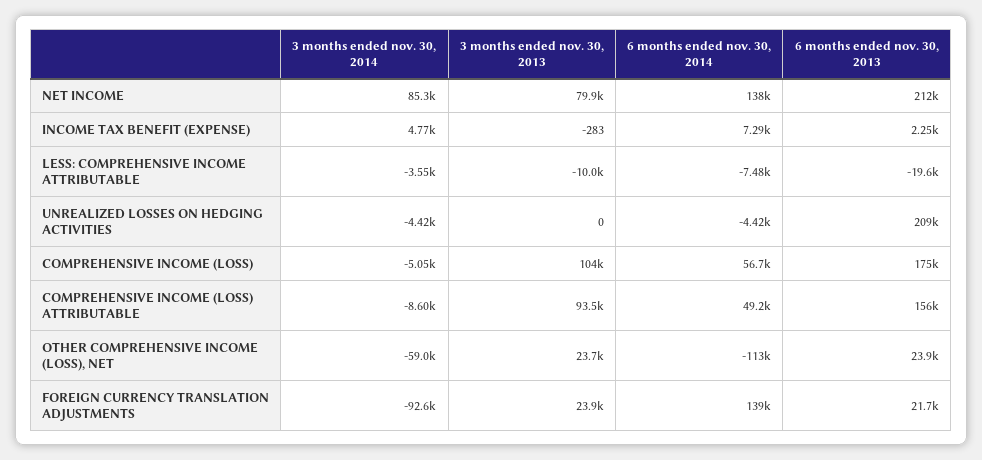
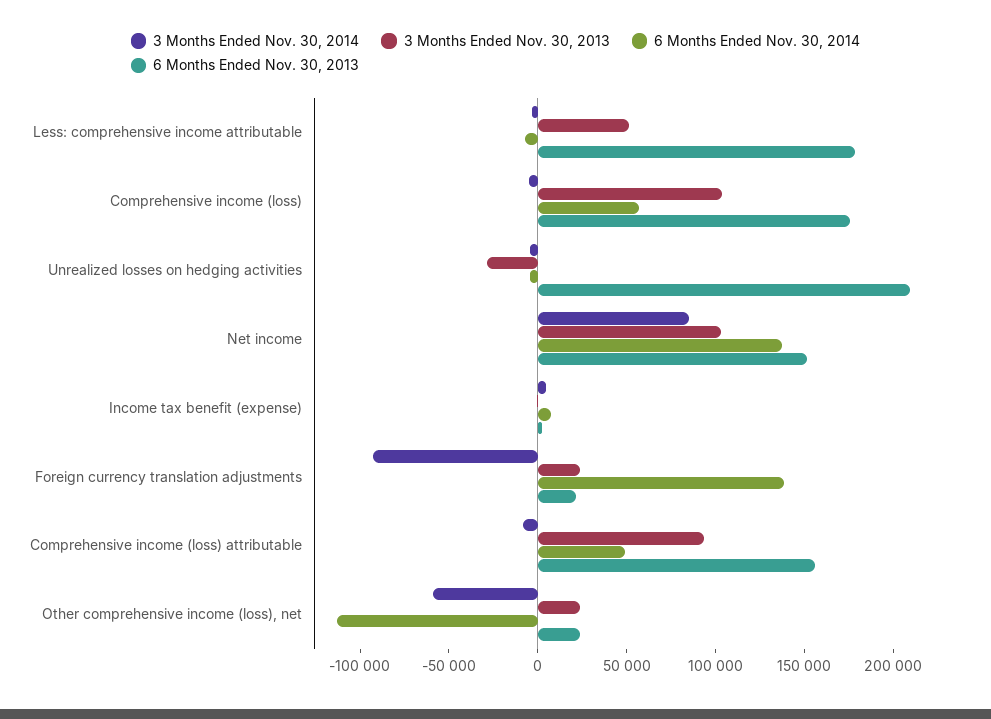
  {
    "3 months ended nov. 30, 2014": {
      "NET INCOME": 85300,
      "INCOME TAX BENEFIT (EXPENSE)": 4770,
      "LESS: COMPREHENSIVE INCOME ATTRIBUTABLE": -3550,
      "UNREALIZED LOSSES ON HEDGING ACTIVITIES": -4420,
      "COMPREHENSIVE INCOME (LOSS)": -5050,
      "COMPREHENSIVE INCOME (LOSS) ATTRIBUTABLE": -8600,
      "OTHER COMPREHENSIVE INCOME (LOSS), NET": -59000,
      "FOREIGN CURRENCY TRANSLATION ADJUSTMENTS": -92600
    },
    "3 months ended nov. 30, 2013": {
-     "NET INCOME": 79900,
+     "NET INCOME": 100000,
      "INCOME TAX BENEFIT (EXPENSE)": -283,
-     "LESS: COMPREHENSIVE INCOME ATTRIBUTABLE": -10000,
+     "LESS: COMPREHENSIVE INCOME ATTRIBUTABLE": 50000,
-     "UNREALIZED LOSSES ON HEDGING ACTIVITIES": 0,
+     "UNREALIZED LOSSES ON HEDGING ACTIVITIES": -30000,
      "COMPREHENSIVE INCOME (LOSS)": 104000,
      "COMPREHENSIVE INCOME (LOSS) ATTRIBUTABLE": 93500,
      "OTHER COMPREHENSIVE INCOME (LOSS), NET": 23700,
      "FOREIGN CURRENCY TRANSLATION ADJUSTMENTS": 23900
    },
    "6 months ended nov. 30, 2014": {
      "NET INCOME": 138000,
      "INCOME TAX BENEFIT (EXPENSE)": 7290,
      "LESS: COMPREHENSIVE INCOME ATTRIBUTABLE": -7480,
      "UNREALIZED LOSSES ON HEDGING ACTIVITIES": -4420,
      "COMPREHENSIVE INCOME (LOSS)": 56700,
      "COMPREHENSIVE INCOME (LOSS) ATTRIBUTABLE": 49200,
      "OTHER COMPREHENSIVE INCOME (LOSS), NET": -113000,
      "FOREIGN CURRENCY TRANSLATION ADJUSTMENTS": 139000
    },
    "6 months ended nov. 30, 2013": {
-     "NET INCOME": 212000,
+     "NET INCOME": 150000,
      "INCOME TAX BENEFIT (EXPENSE)": 2250,
-     "LESS: COMPREHENSIVE INCOME ATTRIBUTABLE": -19600,
+     "LESS: COMPREHENSIVE INCOME ATTRIBUTABLE": 180000,
      "UNREALIZED LOSSES ON HEDGING ACTIVITIES": 209000,
      "COMPREHENSIVE INCOME (LOSS)": 175000,
      "COMPREHENSIVE INCOME (LOSS) ATTRIBUTABLE": 156000,
      "OTHER COMPREHENSIVE INCOME (LOSS), NET": 23900,
      "FOREIGN CURRENCY TRANSLATION ADJUSTMENTS": 21700
    }
  }

